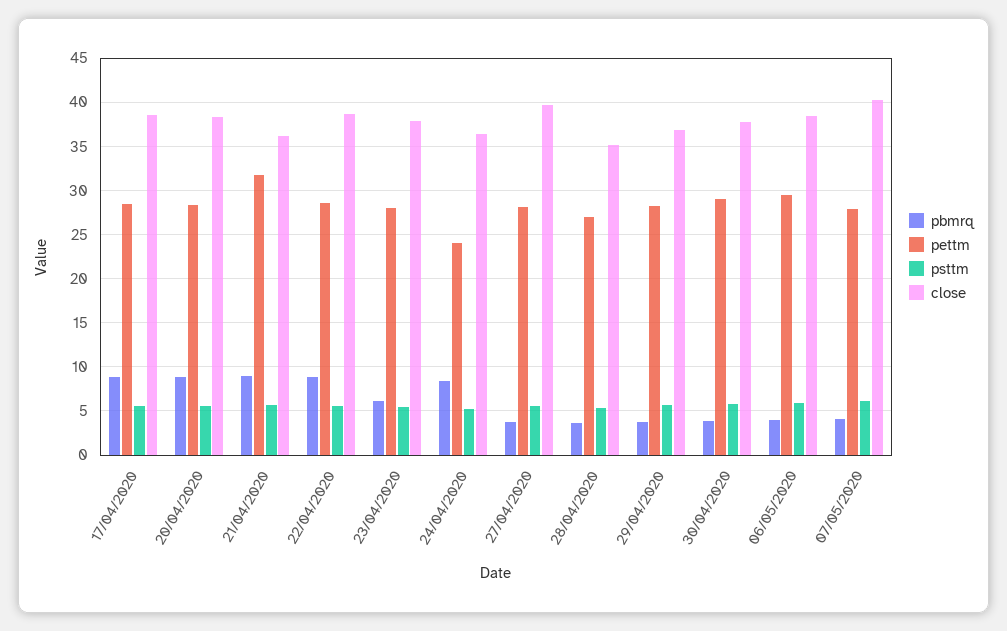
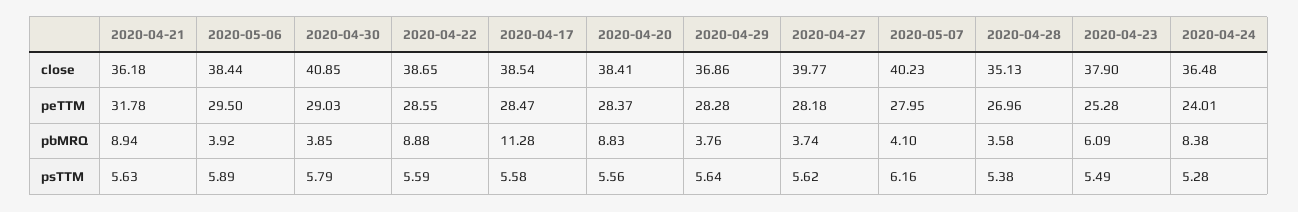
  {
    "pbmrq": {
-     "17/04/2020": 9,
+     "17/04/2020": 11.28,
      "20/04/2020": 8.83,
      "21/04/2020": 8.94,
      "22/04/2020": 8.88,
      "23/04/2020": 6.09,
      "24/04/2020": 8.38,
      "27/04/2020": 3.74,
      "28/04/2020": 3.58,
      "29/04/2020": 3.76,
      "30/04/2020": 3.85,
      "06/05/2020": 3.92,
      "07/05/2020": 4.1
    },
    "pettm": {
      "17/04/2020": 28.47,
      "20/04/2020": 28.37,
      "21/04/2020": 31.78,
      "22/04/2020": 28.55,
-     "23/04/2020": 28,
+     "23/04/2020": 25.28,
      "24/04/2020": 24.01,
      "27/04/2020": 28.18,
      "28/04/2020": 26.96,
      "29/04/2020": 28.28,
      "30/04/2020": 29.03,
      "06/05/2020": 29.5,
      "07/05/2020": 27.95
    },
    "psttm": {
      "17/04/2020": 5.58,
      "20/04/2020": 5.56,
      "21/04/2020": 5.63,
      "22/04/2020": 5.59,
      "23/04/2020": 5.49,
      "24/04/2020": 5.28,
      "27/04/2020": 5.62,
      "28/04/2020": 5.38,
      "29/04/2020": 5.64,
      "30/04/2020": 5.79,
      "06/05/2020": 5.89,
      "07/05/2020": 6.16
    },
    "close": {
      "17/04/2020": 38.54,
      "20/04/2020": 38.41,
      "21/04/2020": 36.18,
      "22/04/2020": 38.65,
      "23/04/2020": 37.9,
      "24/04/2020": 36.48,
      "27/04/2020": 39.77,
      "28/04/2020": 35.13,
      "29/04/2020": 36.86,
-     "30/04/2020": 38,
+     "30/04/2020": 40.85,
      "06/05/2020": 38.44,
      "07/05/2020": 40.23
    }
  }

